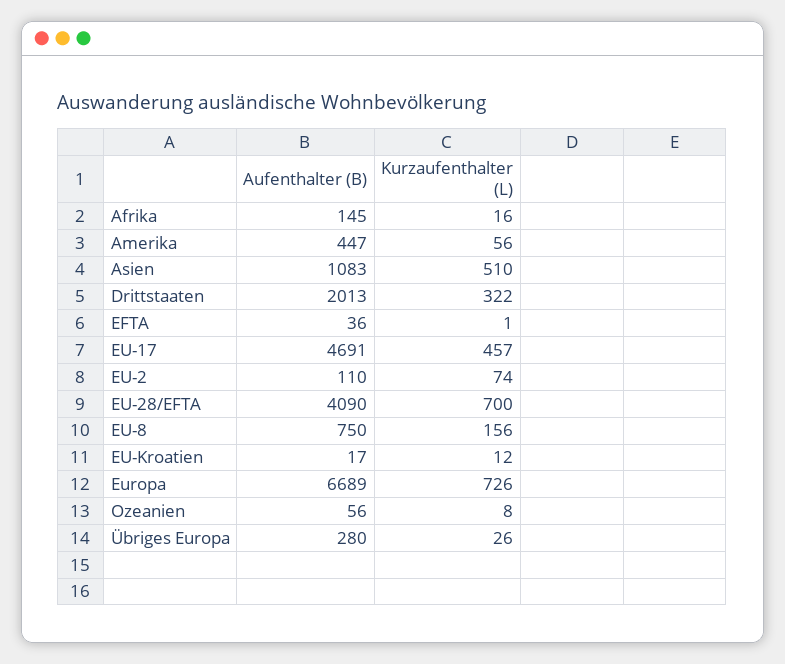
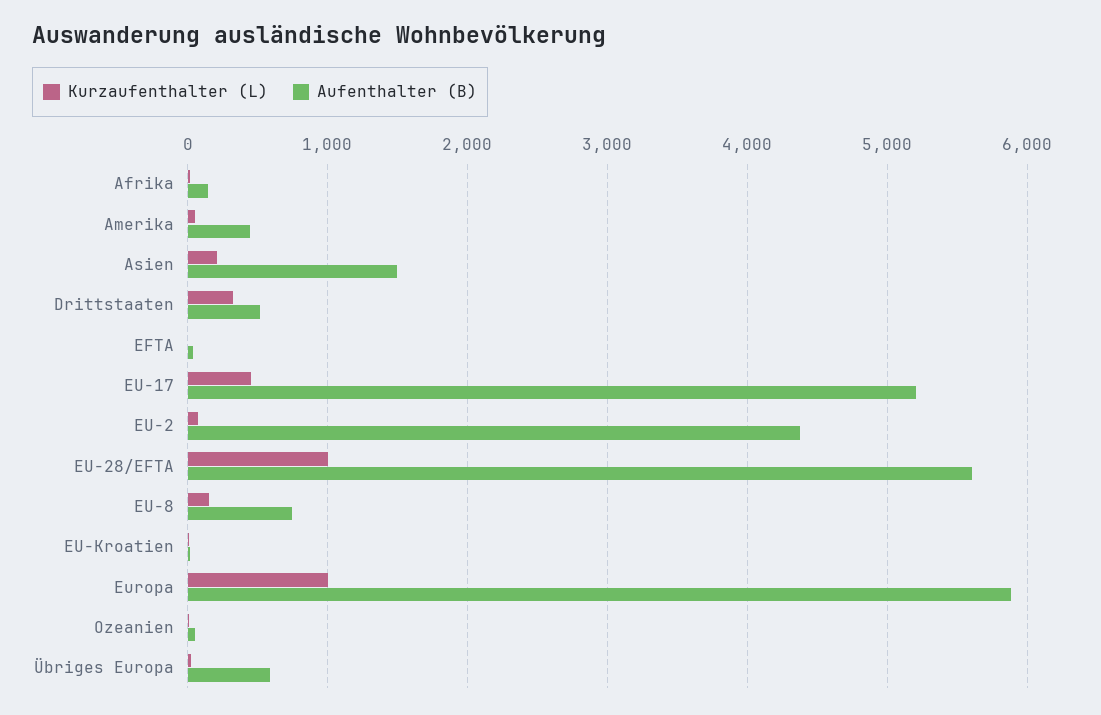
  {
    "Aufenthalter (B)": {
      "Afrika": 145,
      "Amerika": 447,
-     "Asien": 1083,
+     "Asien": 1500,
-     "Drittstaaten": 2013,
+     "Drittstaaten": 500,
      "EFTA": 36,
-     "EU-17": 4691,
+     "EU-17": 5200,
-     "EU-2": 110,
+     "EU-2": 4400,
-     "EU-28/EFTA": 4090,
+     "EU-28/EFTA": 5600,
      "EU-8": 750,
      "EU-Kroatien": 17,
-     "Europa": 6689,
+     "Europa": 5900,
      "Ozeanien": 56,
-     "Übriges Europa": 280
+     "Übriges Europa": 600
    },
    "Kurzaufenthalter (L)": {
      "Afrika": 16,
      "Amerika": 56,
-     "Asien": 510,
+     "Asien": 200,
      "Drittstaaten": 322,
      "EFTA": 1,
      "EU-17": 457,
      "EU-2": 74,
-     "EU-28/EFTA": 700,
+     "EU-28/EFTA": 1000,
      "EU-8": 156,
      "EU-Kroatien": 12,
-     "Europa": 726,
+     "Europa": 1000,
      "Ozeanien": 8,
      "Übriges Europa": 26
    }
  }

